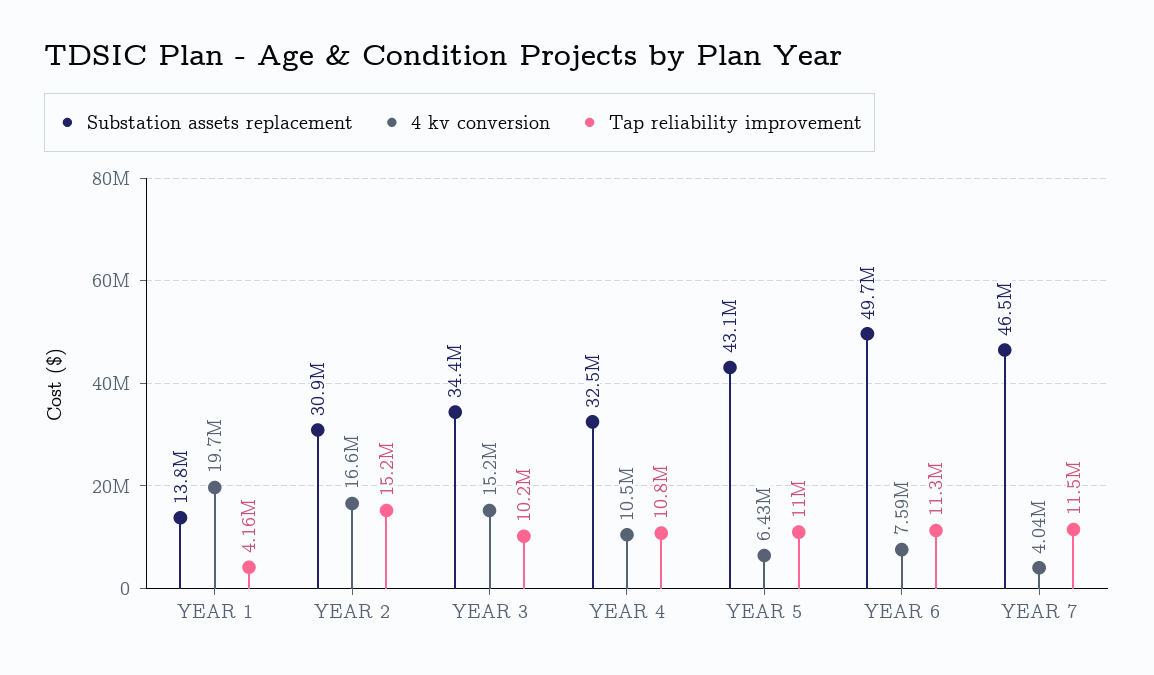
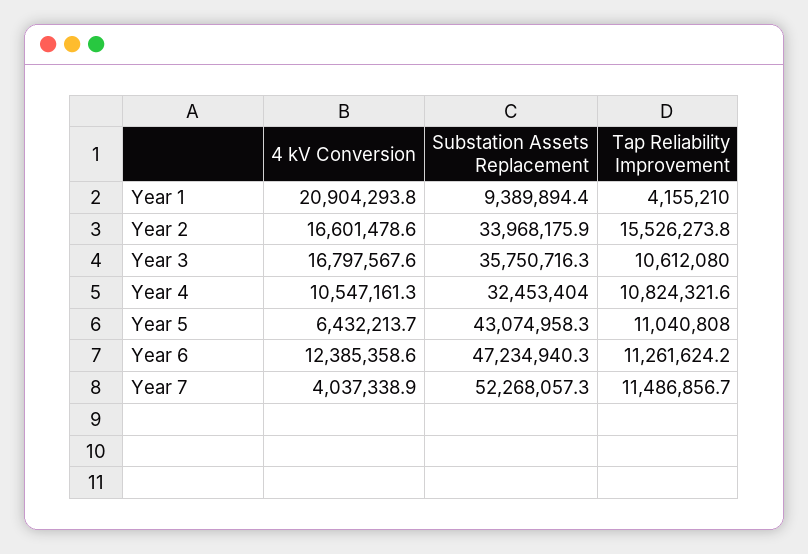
  {
    "Substation assets replacement": {
-     "YEAR 1": 13800000,
+     "YEAR 1": 9389894.4,
-     "YEAR 2": 30900000,
+     "YEAR 2": 33968175.9,
-     "YEAR 3": 34400000,
+     "YEAR 3": 35750716.3,
      "YEAR 4": 32453404,
      "YEAR 5": 43074958.3,
-     "YEAR 6": 49700000,
+     "YEAR 6": 47234940.3,
-     "YEAR 7": 46500000
+     "YEAR 7": 52268057.3
    },
    "4 kv conversion": {
-     "YEAR 1": 19700000,
+     "YEAR 1": 20904293.8,
      "YEAR 2": 16601478.6,
-     "YEAR 3": 15200000,
+     "YEAR 3": 16797567.6,
      "YEAR 4": 10547161.3,
      "YEAR 5": 6432213.7,
-     "YEAR 6": 7590000,
+     "YEAR 6": 12385358.6,
      "YEAR 7": 4037338.9
    },
    "Tap reliability improvement": {
      "YEAR 1": 4155210,
-     "YEAR 2": 15200000,
+     "YEAR 2": 15526273.8,
-     "YEAR 3": 10200000,
+     "YEAR 3": 10612080,
      "YEAR 4": 10824321.6,
      "YEAR 5": 11040808,
      "YEAR 6": 11261624.2,
      "YEAR 7": 11486856.7
    }
  }

